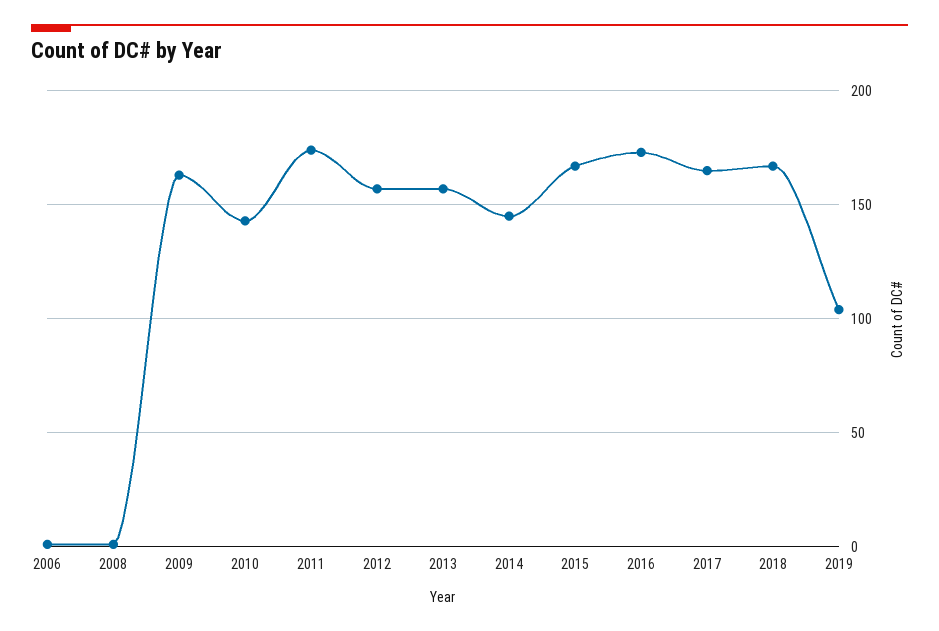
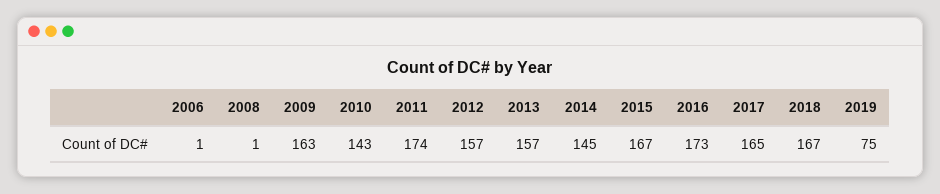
  {
    "2006": 1,
    "2008": 1,
    "2009": 163,
    "2010": 143,
    "2011": 174,
    "2012": 157,
    "2013": 157,
    "2014": 145,
    "2015": 167,
    "2016": 173,
    "2017": 165,
    "2018": 167,
-   "2019": 105
+   "2019": 75
  }

